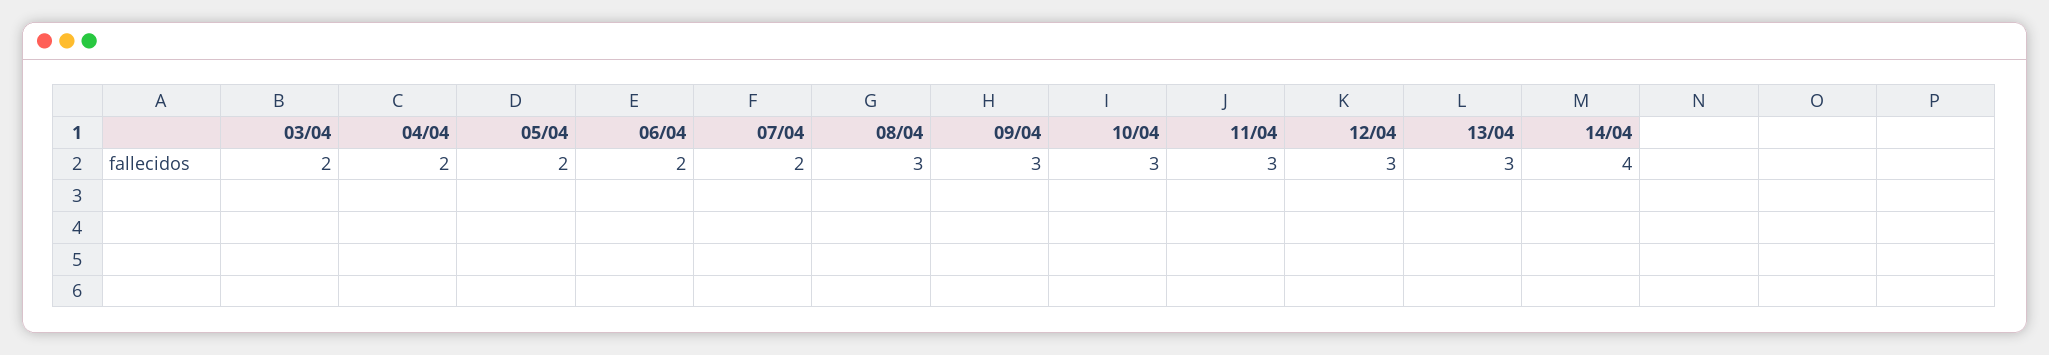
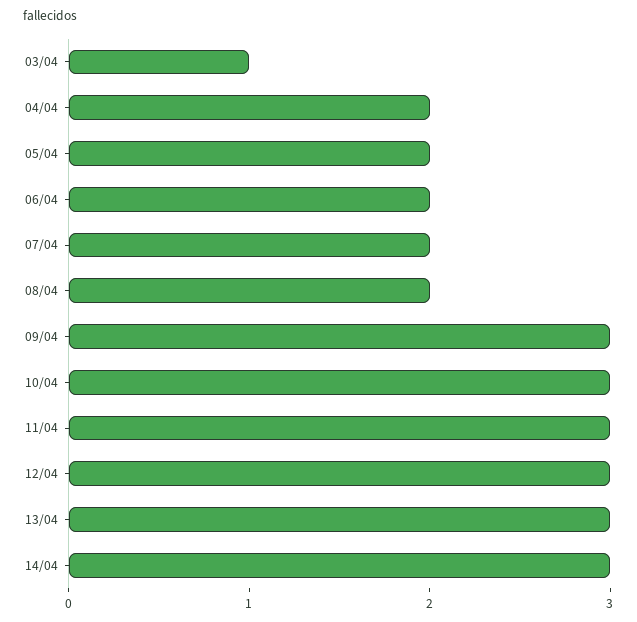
  {
-   "03/04": 2,
+   "03/04": 1,
    "04/04": 2,
    "05/04": 2,
    "06/04": 2,
    "07/04": 2,
-   "08/04": 3,
+   "08/04": 2,
    "09/04": 3,
    "10/04": 3,
    "11/04": 3,
    "12/04": 3,
    "13/04": 3,
-   "14/04": 4
+   "14/04": 3
  }

